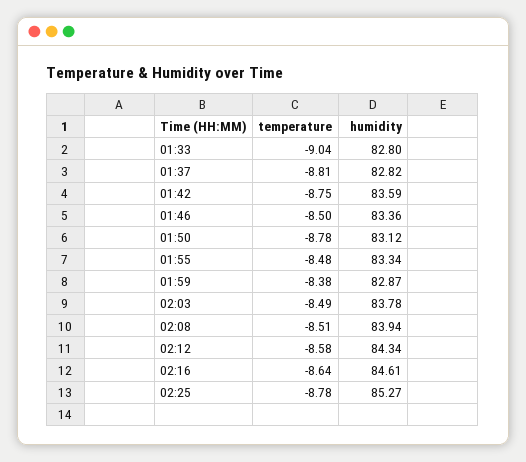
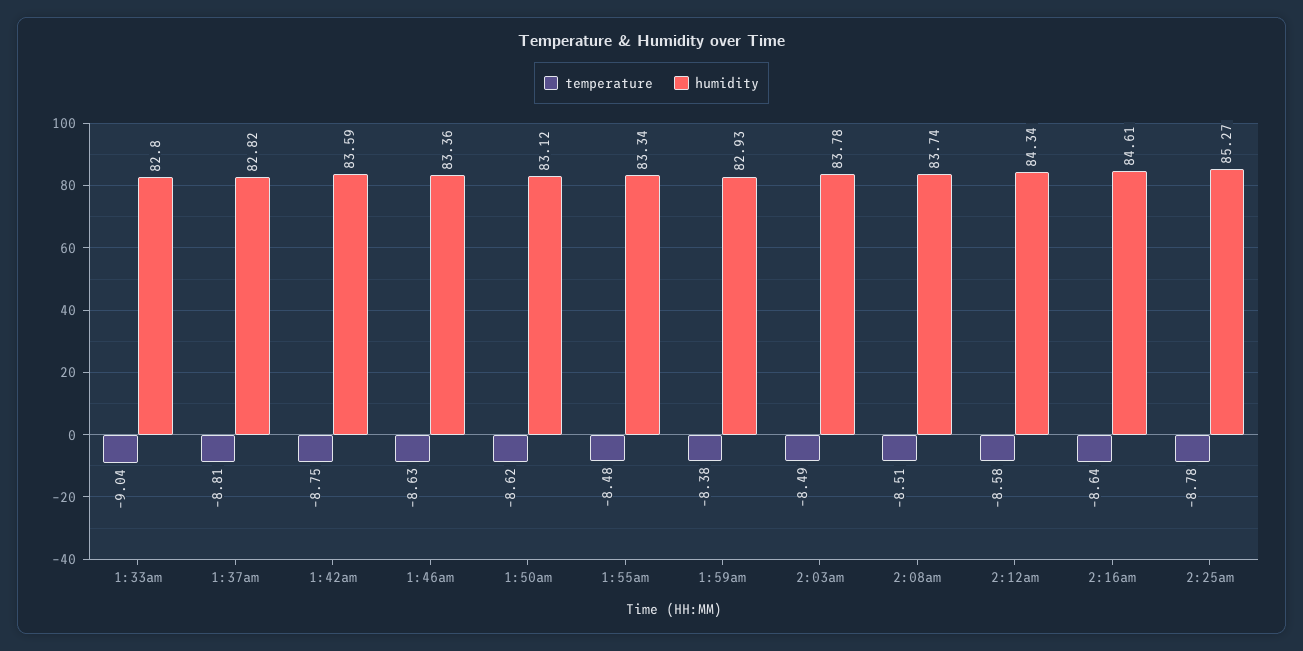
  {
    "temperature": {
      "01:33": -9.04,
      "01:37": -8.81,
      "01:42": -8.75,
-     "01:46": -8.5,
+     "01:46": -8.63,
-     "01:50": -8.78,
+     "01:50": -8.62,
      "01:55": -8.48,
      "01:59": -8.38,
      "02:03": -8.49,
      "02:08": -8.51,
      "02:12": -8.58,
      "02:16": -8.64,
      "02:25": -8.78
    },
    "humidity": {
      "01:33": 82.8,
      "01:37": 82.82,
      "01:42": 83.59,
      "01:46": 83.36,
      "01:50": 83.12,
      "01:55": 83.34,
-     "01:59": 82.87,
+     "01:59": 82.93,
      "02:03": 83.78,
-     "02:08": 83.94,
+     "02:08": 83.74,
      "02:12": 84.34,
      "02:16": 84.61,
      "02:25": 85.27
    }
  }

